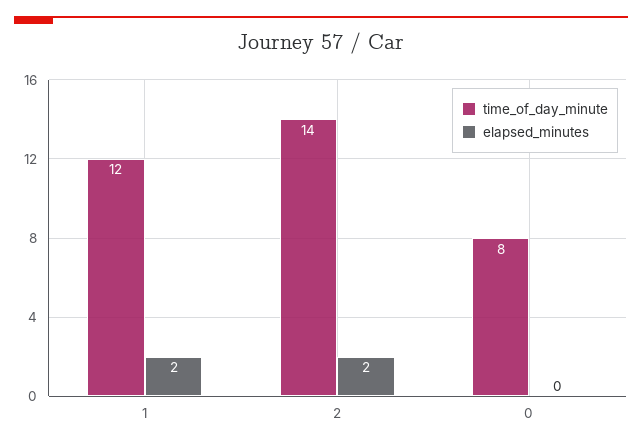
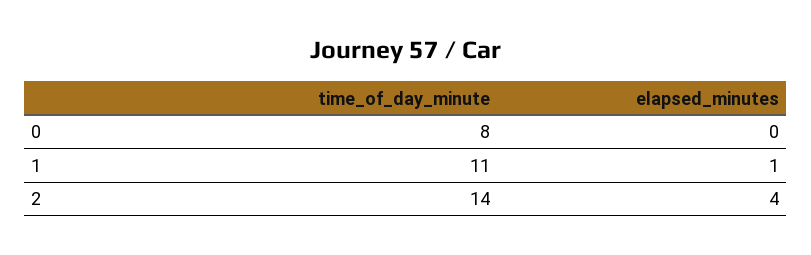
  {
    "time_of_day_minute": {
-     "1": 12,
+     "1": 11,
      "2": 14,
      "0": 8
    },
    "elapsed_minutes": {
-     "1": 2,
+     "1": 1,
-     "2": 2,
+     "2": 4,
      "0": 0
    }
  }

